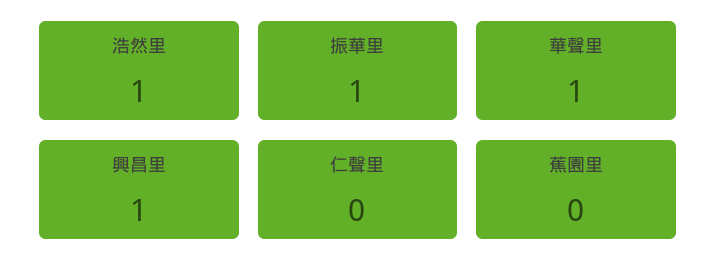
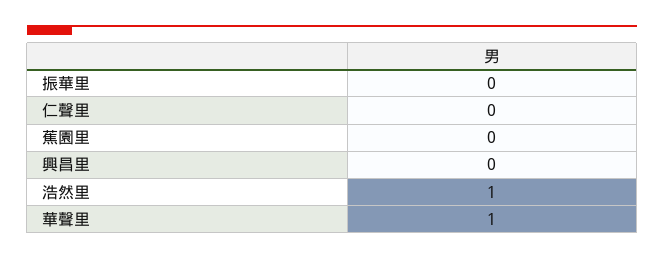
  {
    "浩然里": 1,
-   "振華里": 1,
+   "振華里": 0,
    "華聲里": 1,
-   "興昌里": 1,
+   "興昌里": 0,
    "仁聲里": 0,
    "蕉園里": 0
  }

